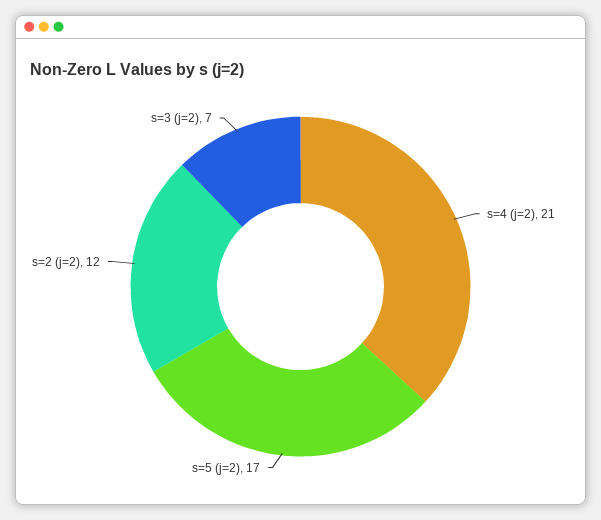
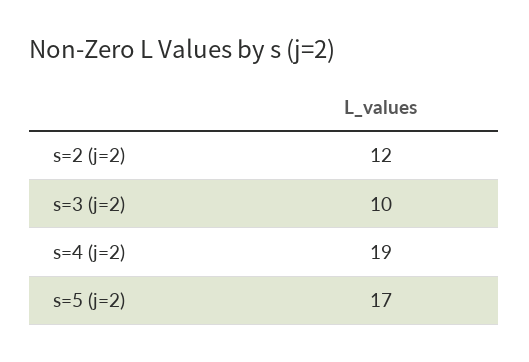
  {
-   "s=4 (j=2)": 21,
+   "s=4 (j=2)": 19,
    "s=5 (j=2)": 17,
    "s=2 (j=2)": 12,
-   "s=3 (j=2)": 7
+   "s=3 (j=2)": 10
  }

